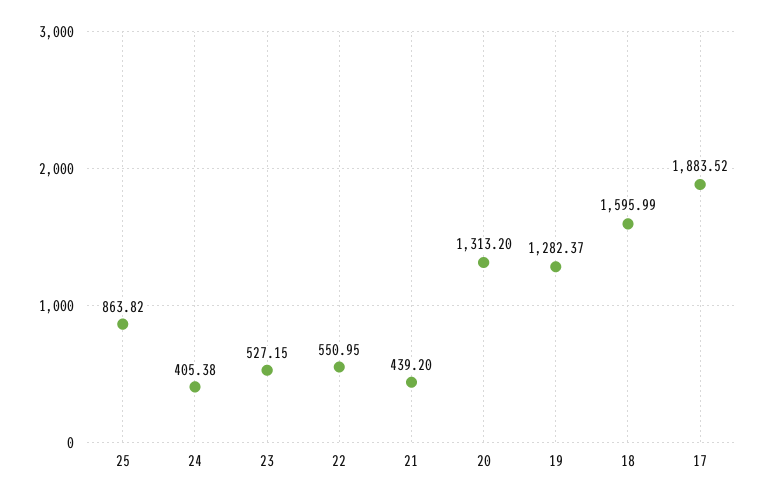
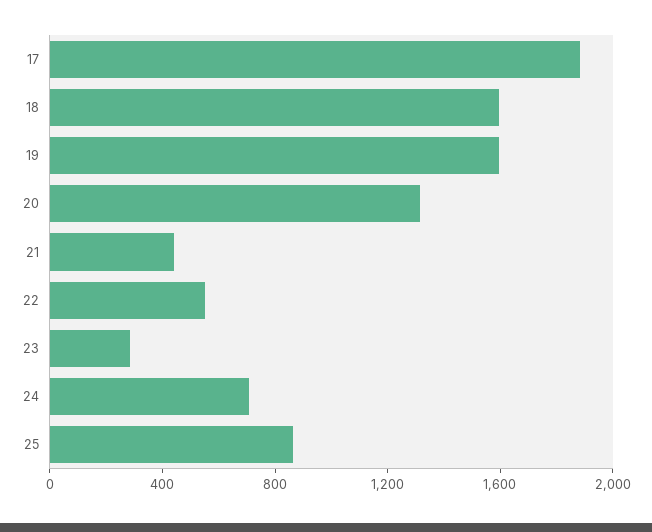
  {
    "25": 863.82,
-   "24": 405.38,
+   "24": 700,
-   "23": 527.15,
+   "23": 300,
    "22": 550.95,
    "21": 439.2,
    "20": 1313.2,
-   "19": 1282.37,
+   "19": 1600,
    "18": 1595.99,
    "17": 1883.52
  }

